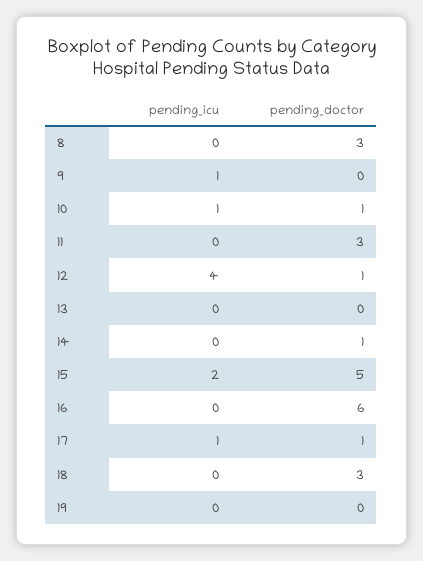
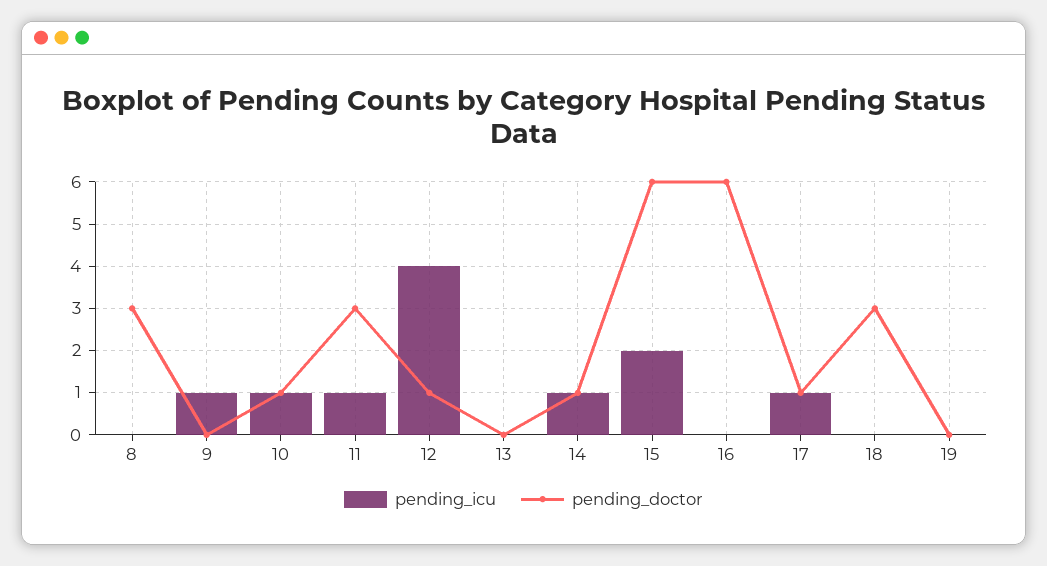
  {
    "pending_icu": {
      "8": 0,
      "9": 1,
      "10": 1,
-     "11": 0,
+     "11": 1,
      "12": 4,
      "13": 0,
-     "14": 0,
+     "14": 1,
      "15": 2,
      "16": 0,
      "17": 1,
      "18": 0,
      "19": 0
    },
    "pending_doctor": {
      "8": 3,
      "9": 0,
      "10": 1,
      "11": 3,
      "12": 1,
      "13": 0,
      "14": 1,
-     "15": 5,
+     "15": 6,
      "16": 6,
      "17": 1,
      "18": 3,
      "19": 0
    }
  }

